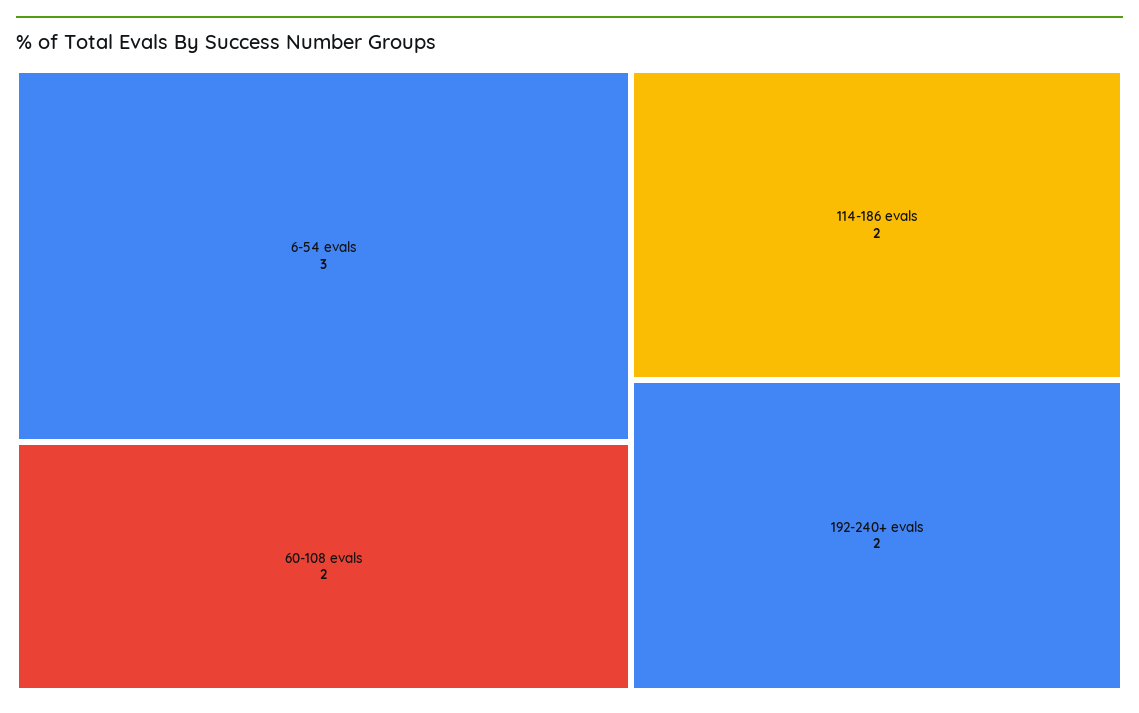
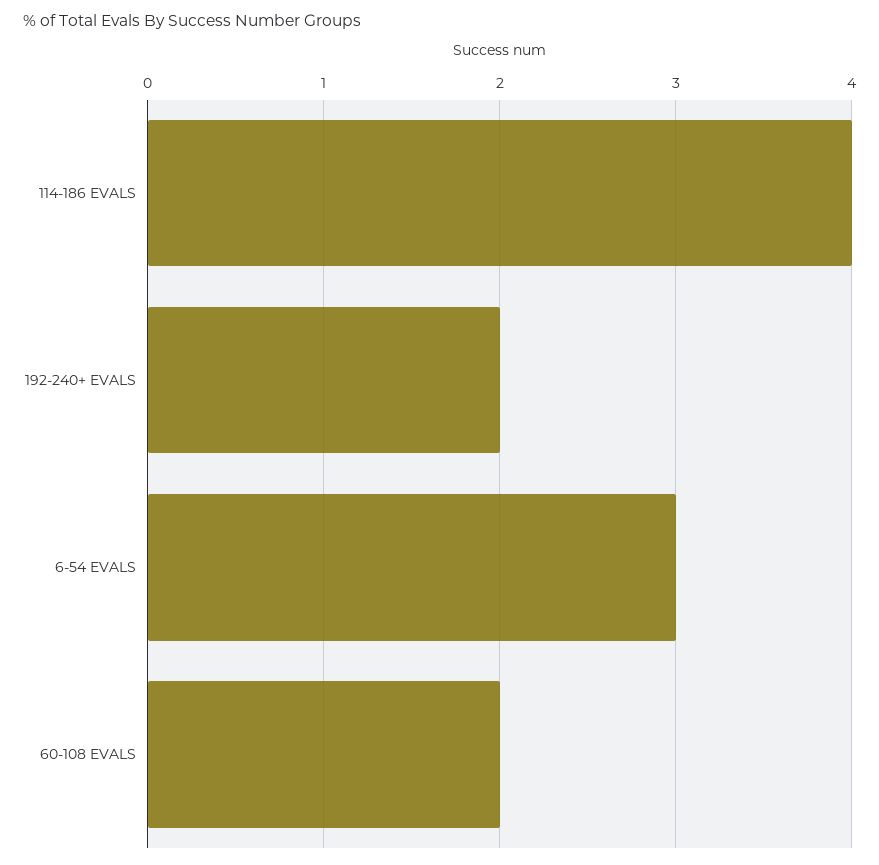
  {
    "6-54 evals": 3,
    "60-108 evals": 2,
-   "114-186 evals": 2,
+   "114-186 evals": 4,
    "192-240+ evals": 2
  }

